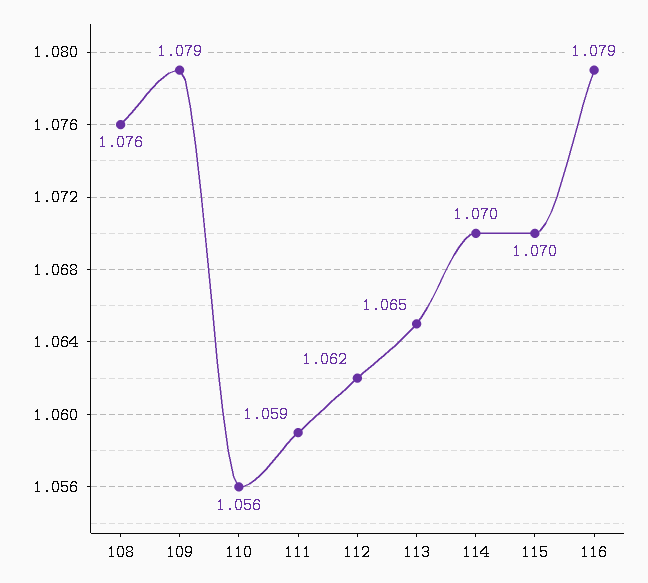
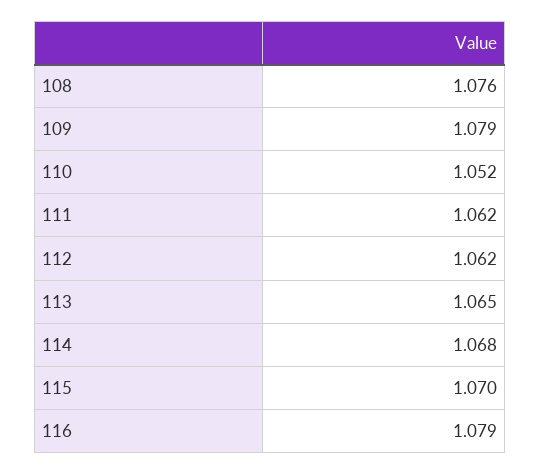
  {
    "108": 1.076,
    "109": 1.079,
-   "110": 1.056,
+   "110": 1.052,
-   "111": 1.059,
+   "111": 1.062,
    "112": 1.062,
    "113": 1.065,
-   "114": 1.07,
+   "114": 1.068,
    "115": 1.07,
    "116": 1.079
  }

